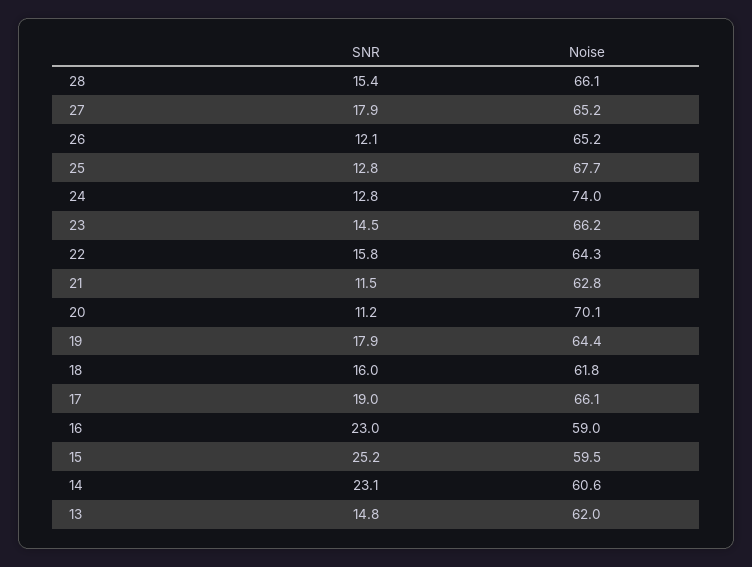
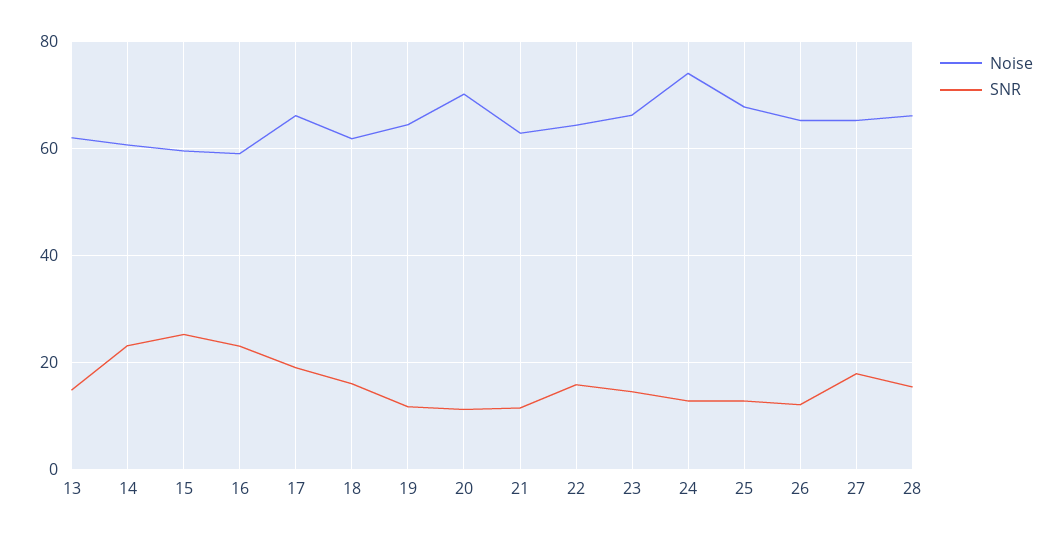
  {
    "SNR": {
      "28": 15.4,
      "27": 17.9,
      "26": 12.1,
      "25": 12.8,
      "24": 12.8,
      "23": 14.5,
      "22": 15.8,
      "21": 11.5,
      "20": 11.2,
-     "19": 17.9,
+     "19": 12,
      "18": 16,
      "17": 19,
      "16": 23,
      "15": 25.2,
      "14": 23.1,
      "13": 14.8
    },
    "Noise": {
      "28": 66.1,
      "27": 65.2,
      "26": 65.2,
      "25": 67.7,
      "24": 74,
      "23": 66.2,
      "22": 64.3,
      "21": 62.8,
      "20": 70.1,
      "19": 64.4,
      "18": 61.8,
      "17": 66.1,
      "16": 59,
      "15": 59.5,
      "14": 60.6,
      "13": 62
    }
  }

